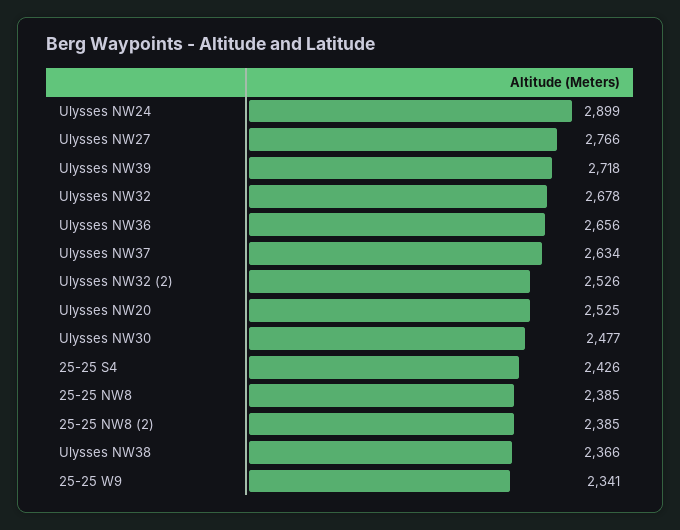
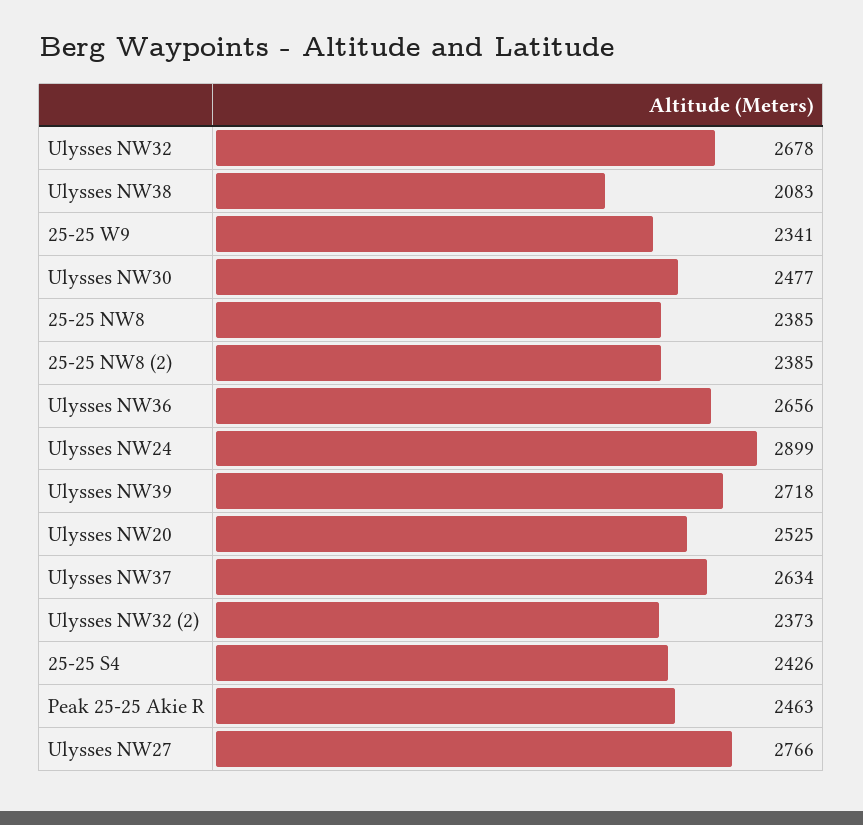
  {
    "Ulysses NW24": 2899,
    "Ulysses NW27": 2766,
    "Ulysses NW39": 2718,
    "Ulysses NW32": 2678,
    "Ulysses NW36": 2656,
    "Ulysses NW37": 2634,
-   "Ulysses NW32 (2)": 2526,
+   "Ulysses NW32 (2)": 2373,
    "Ulysses NW20": 2525,
    "Ulysses NW30": 2477,
    "25-25 S4": 2426,
    "25-25 NW8": 2385,
    "25-25 NW8 (2)": 2385,
-   "Ulysses NW38": 2366,
+   "Ulysses NW38": 2083,
-   "25-25 W9": 2341
+   "25-25 W9": 2341,
+   "Peak 25-25 Akie R": 2463
  }

